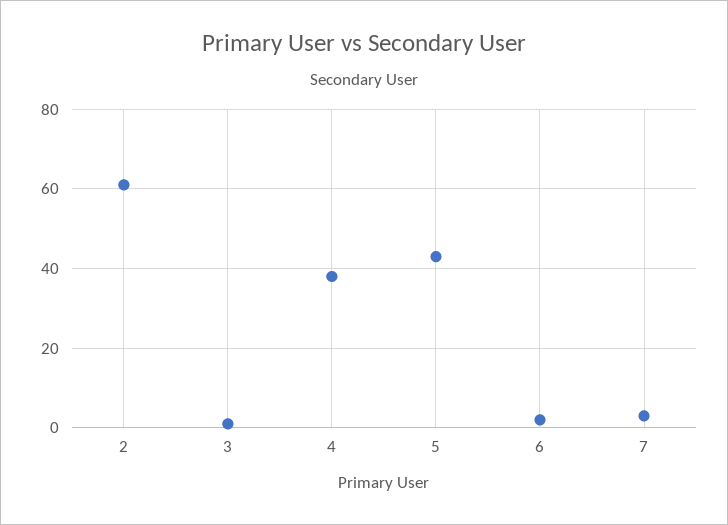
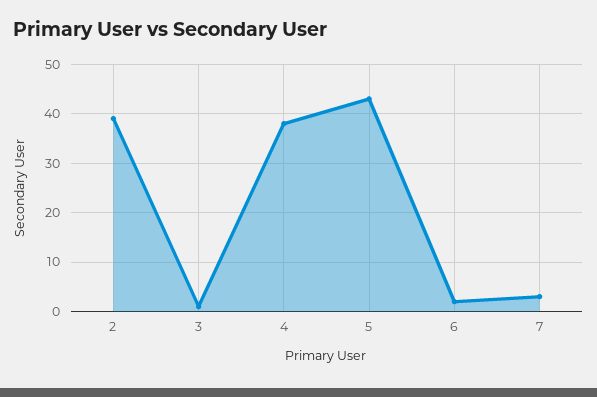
  {
-   "2": 60,
+   "2": 40,
    "3": 0,
    "4": 40,
    "5": 45,
    "6": 0,
    "7": 5
  }

